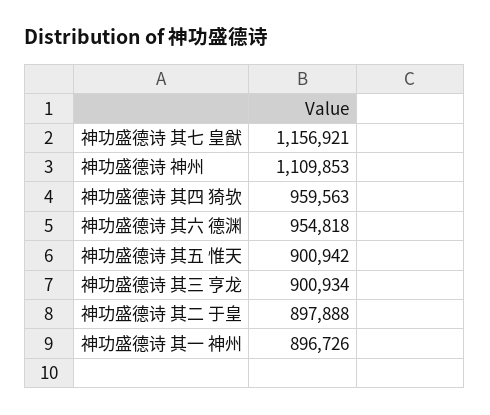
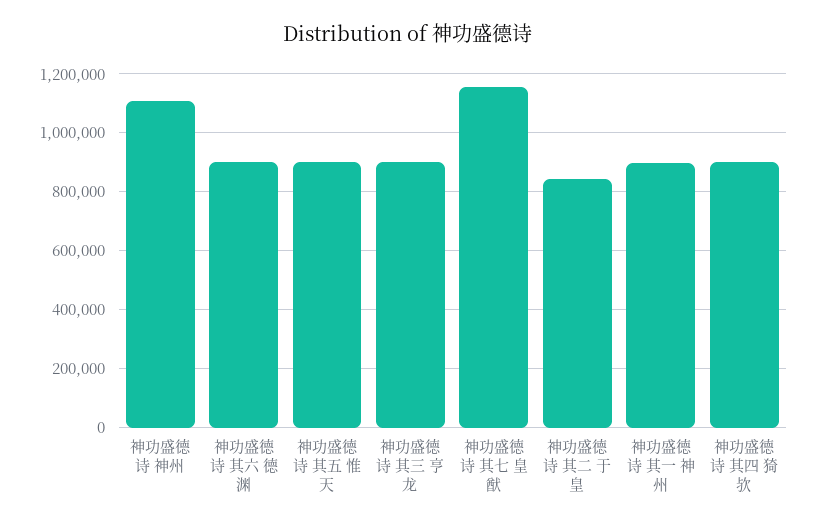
  {
    "神功盛德诗 其七 皇猷": 1156921,
    "神功盛德诗 神州": 1109853,
-   "神功盛德诗 其四 猗欤": 959563,
+   "神功盛德诗 其四 猗欤": 900000,
-   "神功盛德诗 其六 德渊": 954818,
+   "神功盛德诗 其六 德渊": 900000,
    "神功盛德诗 其五 惟天": 900942,
    "神功盛德诗 其三 亨龙": 900934,
-   "神功盛德诗 其二 于皇": 897888,
+   "神功盛德诗 其二 于皇": 850000,
    "神功盛德诗 其一 神州": 896726
  }

